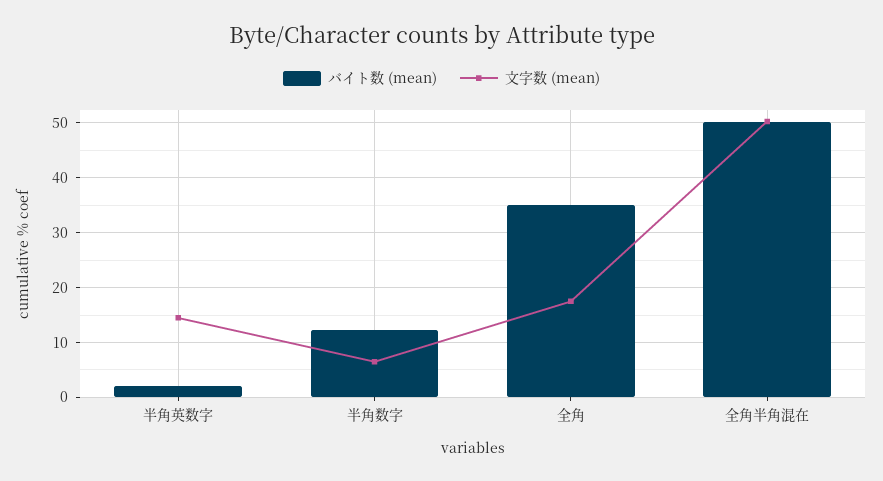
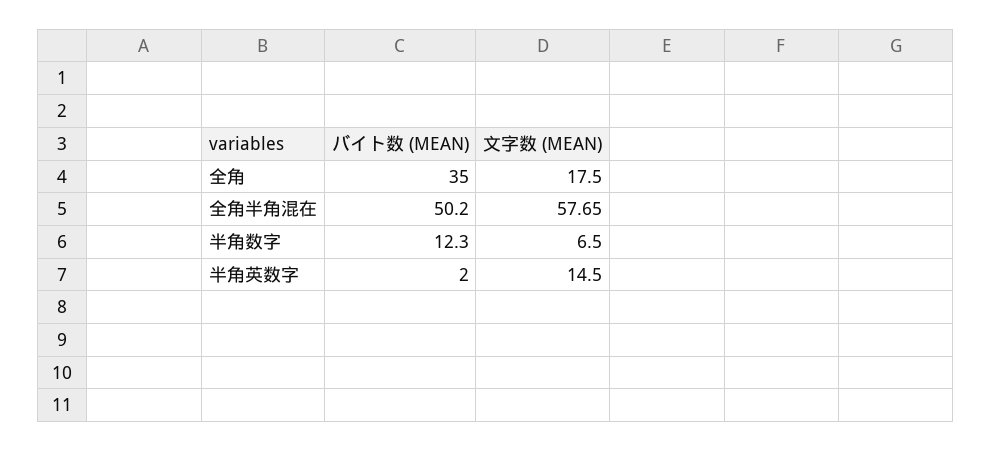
  {
    "バイト数 (mean)": {
      "半角英数字": 2,
      "半角数字": 12.3,
      "全角": 35,
      "全角半角混在": 50.2
    },
    "文字数 (mean)": {
      "半角英数字": 14.5,
      "半角数字": 6.5,
      "全角": 17.5,
-     "全角半角混在": 50
+     "全角半角混在": 57.65
    }
  }

